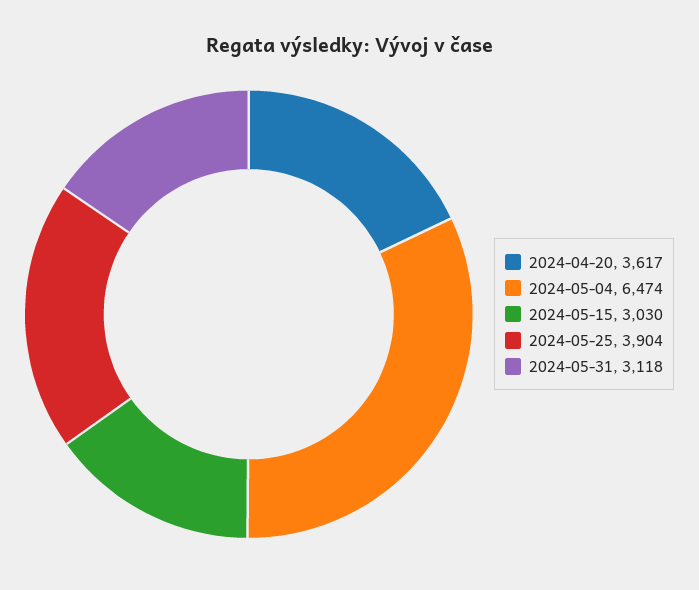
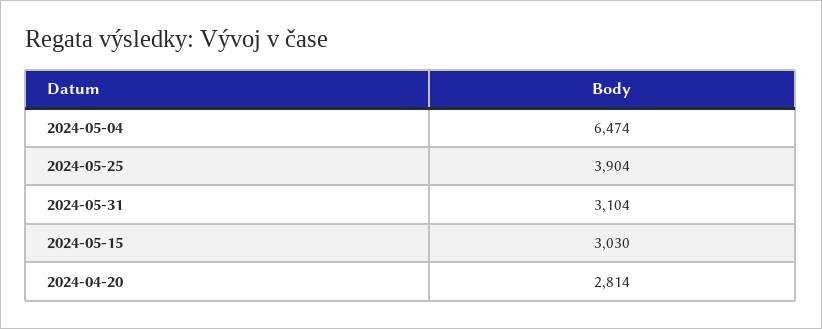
  {
-   "2024-04-20": 3617,
+   "2024-04-20": 2814,
    "2024-05-04": 6474,
    "2024-05-15": 3030,
    "2024-05-25": 3904,
-   "2024-05-31": 3118
+   "2024-05-31": 3104
  }

